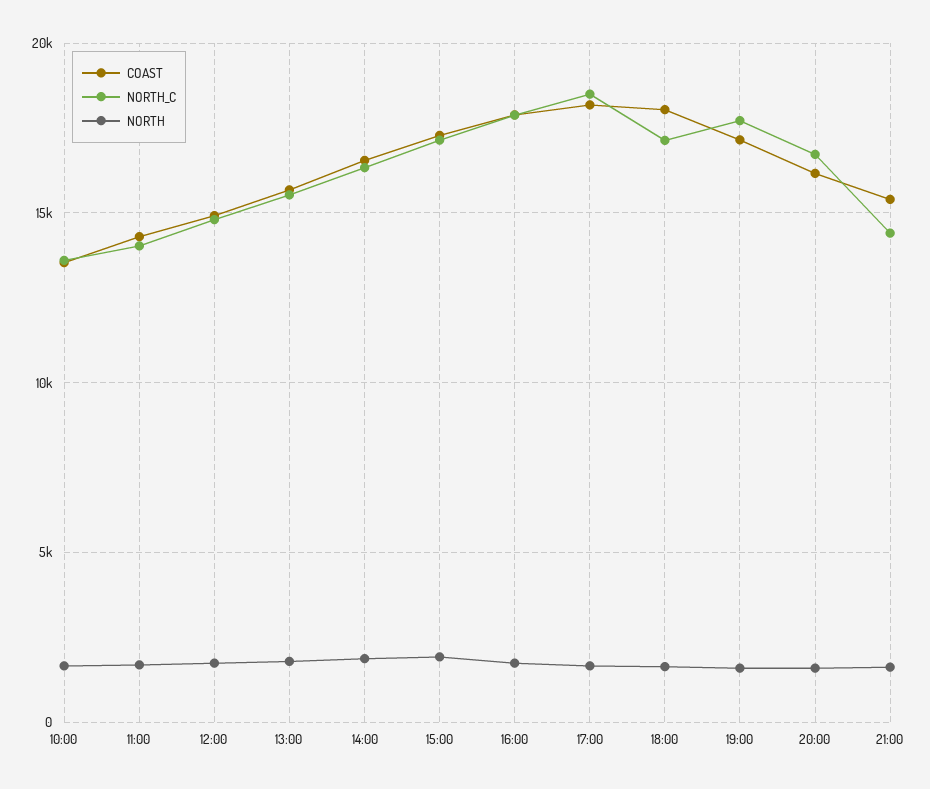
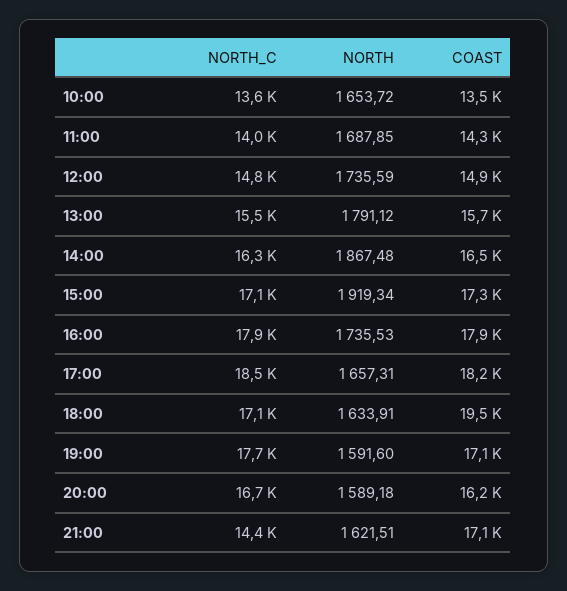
  {
    "COAST": {
      "10:00": 13500,
      "11:00": 14300,
      "12:00": 14900,
      "13:00": 15700,
      "14:00": 16500,
      "15:00": 17300,
      "16:00": 17900,
      "17:00": 18200,
-     "18:00": 18000,
+     "18:00": 19500,
      "19:00": 17100,
      "20:00": 16200,
-     "21:00": 15500
+     "21:00": 17100
    },
    "NORTH_C": {
      "10:00": 13600,
      "11:00": 14000,
      "12:00": 14800,
      "13:00": 15500,
      "14:00": 16300,
      "15:00": 17100,
      "16:00": 17900,
      "17:00": 18500,
      "18:00": 17100,
      "19:00": 17700,
      "20:00": 16700,
      "21:00": 14400
    },
    "NORTH": {
      "10:00": 1653.72,
      "11:00": 1687.85,
      "12:00": 1735.59,
      "13:00": 1791.12,
      "14:00": 1867.48,
      "15:00": 1919.34,
      "16:00": 1735.53,
      "17:00": 1657.31,
      "18:00": 1633.91,
      "19:00": 1591.6,
      "20:00": 1589.18,
      "21:00": 1621.51
    }
  }

